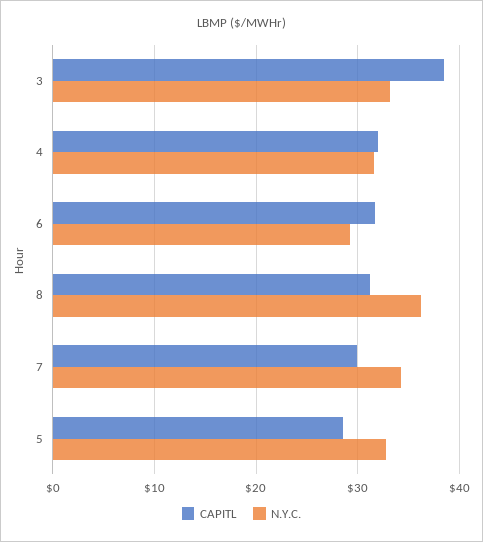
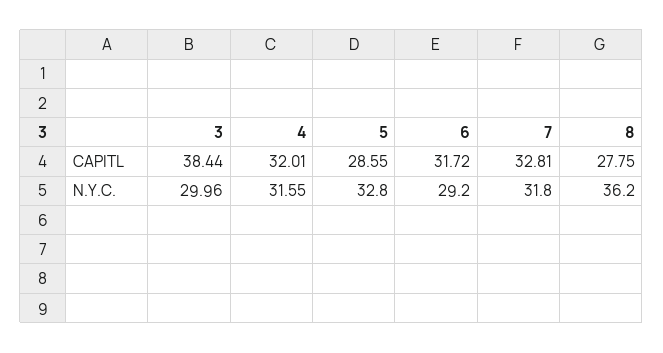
  {
    "CAPITL": {
      "3": 38.44,
      "4": 32.01,
      "6": 31.72,
-     "8": 31,
+     "8": 27.75,
-     "7": 30,
+     "7": 32.81,
      "5": 28.55
    },
    "N.Y.C.": {
-     "3": 33,
+     "3": 29.96,
      "4": 31.55,
      "6": 29.2,
      "8": 36.2,
-     "7": 34,
+     "7": 31.8,
      "5": 32.8
    }
  }

